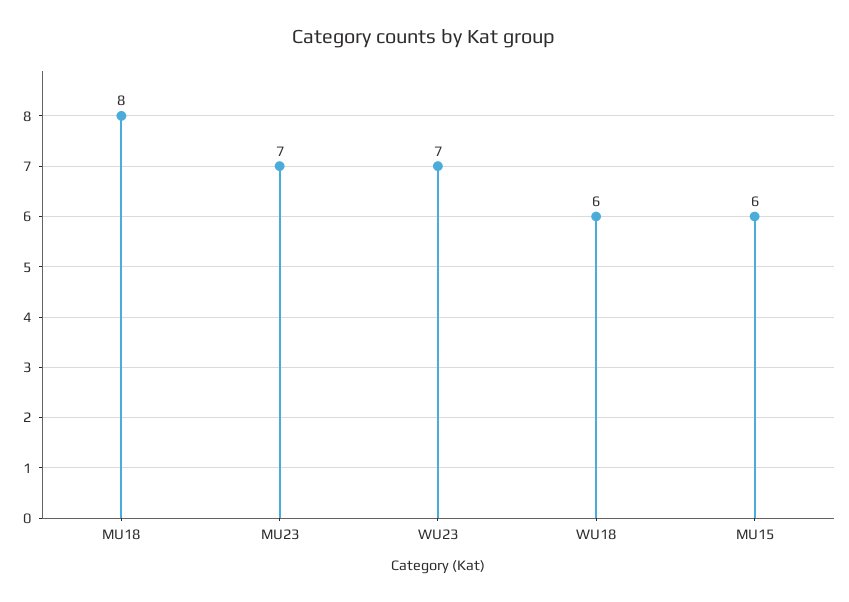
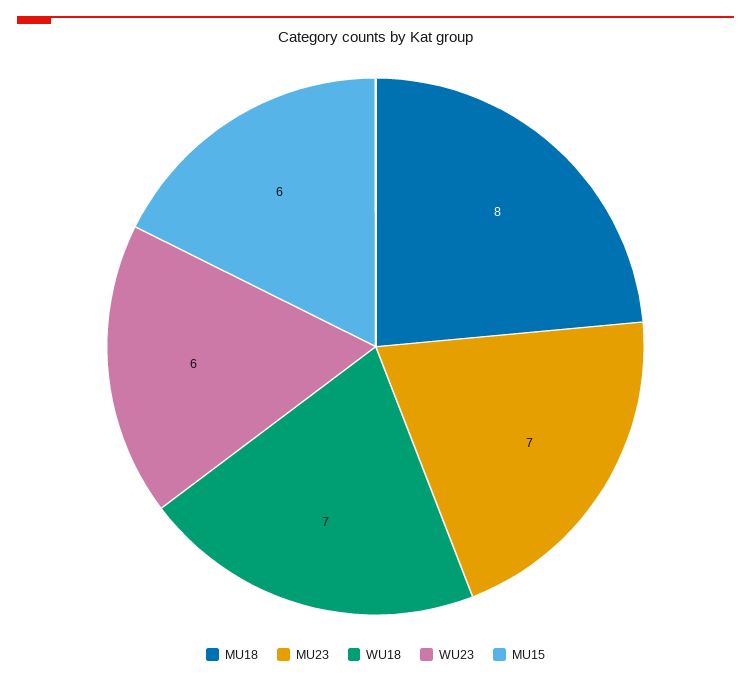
  {
    "MU18": 8,
    "MU23": 7,
-   "WU23": 7,
+   "WU23": 6,
-   "WU18": 6,
+   "WU18": 7,
    "MU15": 6
  }

